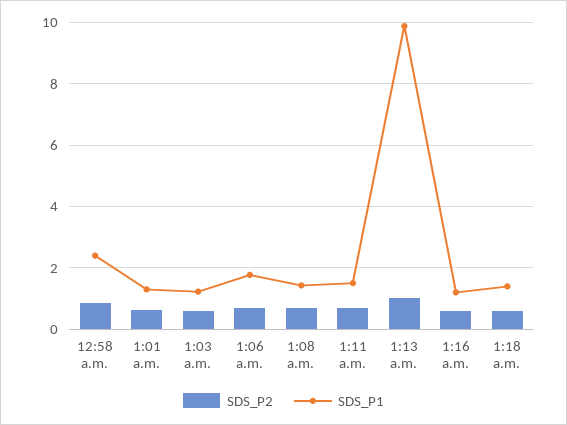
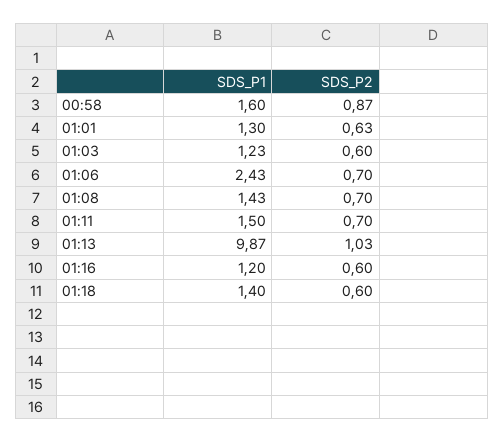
  {
    "SDS_P2": {
      "12:58 a.m.": 0.87,
      "1:01 a.m.": 0.63,
      "1:03 a.m.": 0.6,
      "1:06 a.m.": 0.7,
      "1:08 a.m.": 0.7,
      "1:11 a.m.": 0.7,
      "1:13 a.m.": 1.03,
      "1:16 a.m.": 0.6,
      "1:18 a.m.": 0.6
    },
    "SDS_P1": {
-     "12:58 a.m.": 2.4,
+     "12:58 a.m.": 1.6,
      "1:01 a.m.": 1.3,
      "1:03 a.m.": 1.23,
-     "1:06 a.m.": 1.8,
+     "1:06 a.m.": 2.43,
      "1:08 a.m.": 1.43,
      "1:11 a.m.": 1.5,
      "1:13 a.m.": 9.87,
      "1:16 a.m.": 1.2,
      "1:18 a.m.": 1.4
    }
  }

